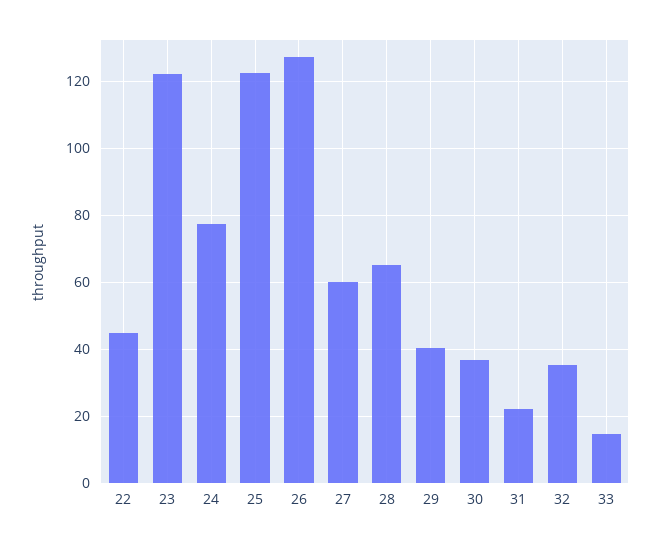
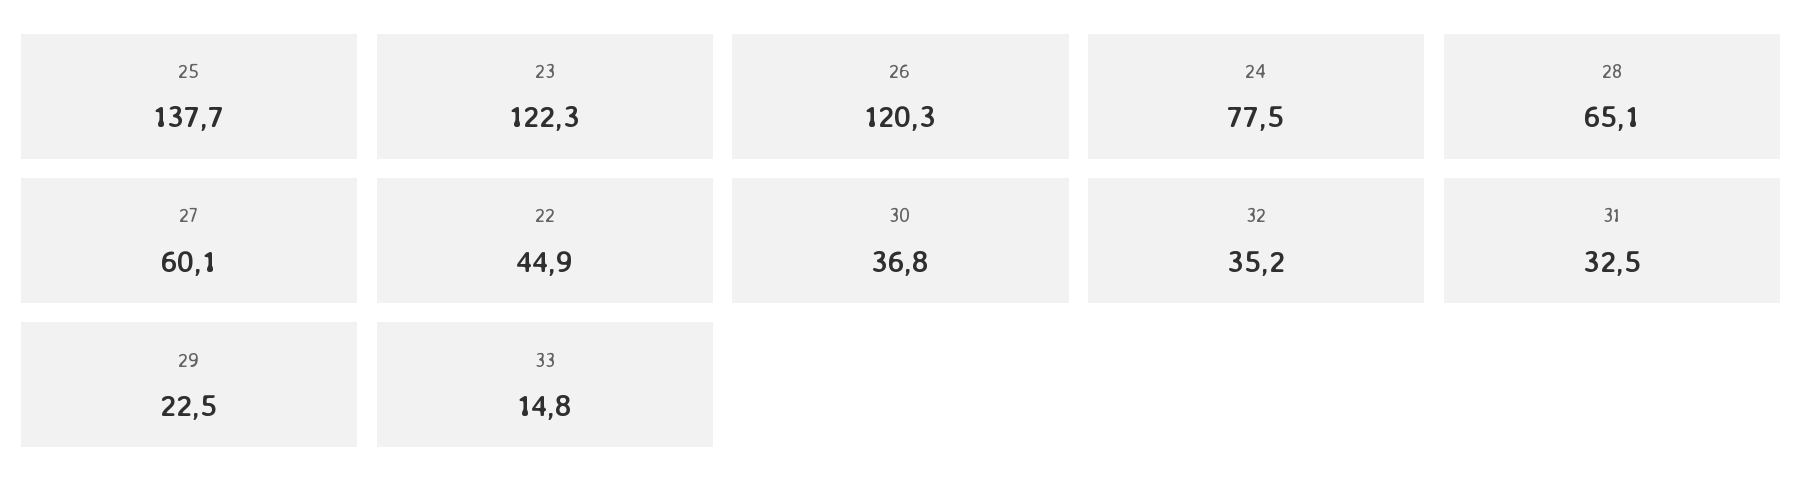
  {
    "22": 44.9,
    "23": 122.3,
    "24": 77.5,
-   "25": 122,
+   "25": 137.7,
-   "26": 128,
+   "26": 120.3,
    "27": 60.1,
    "28": 65.1,
-   "29": 40,
+   "29": 22.5,
    "30": 36.8,
-   "31": 22,
+   "31": 32.5,
    "32": 35.2,
    "33": 14.8
  }

